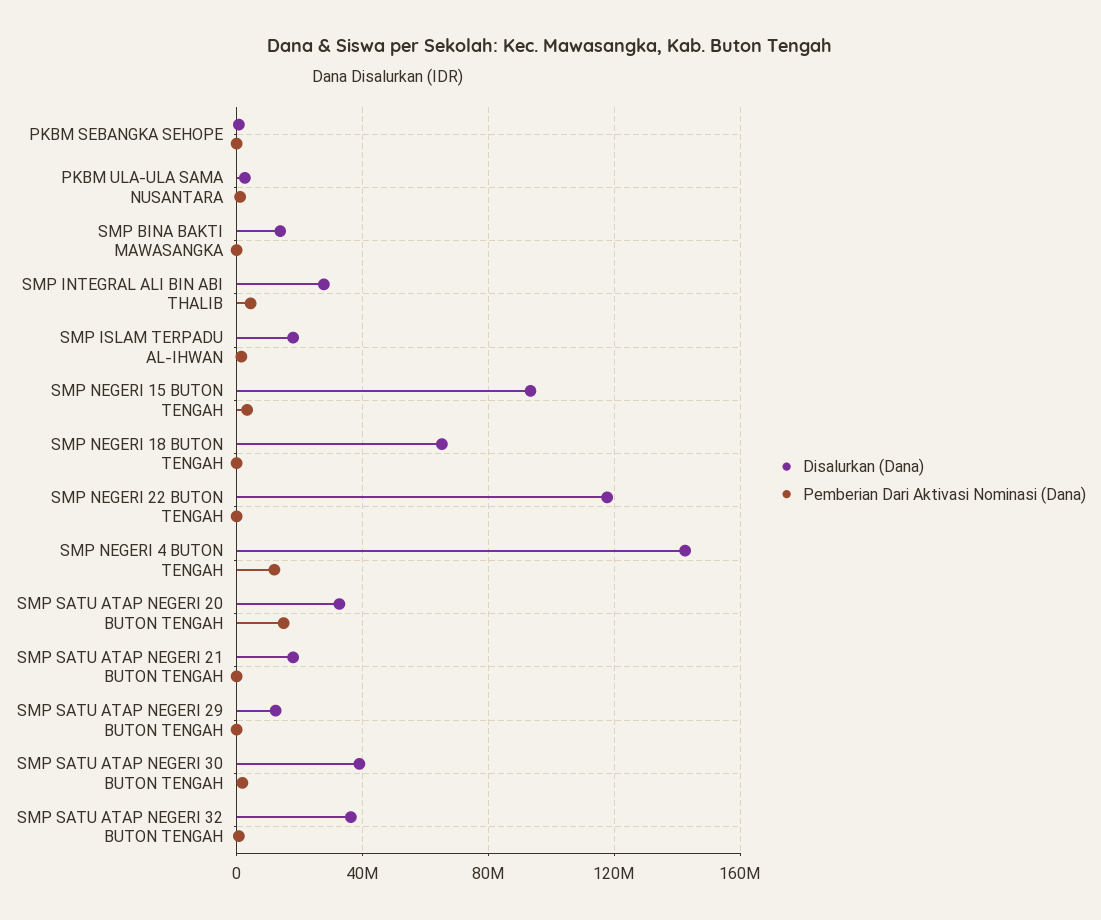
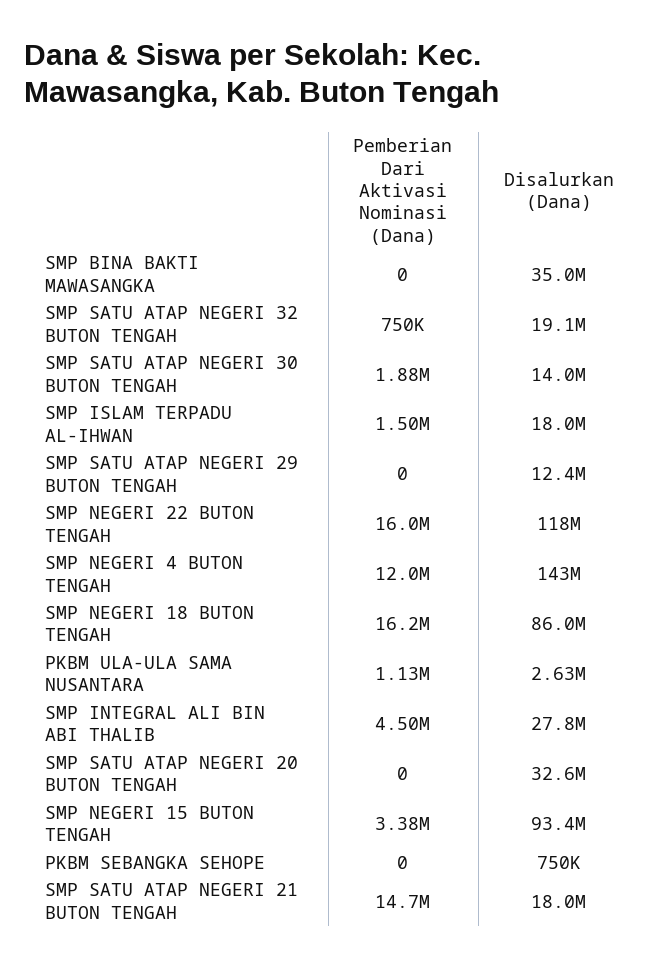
  {
    "Disalurkan (Dana)": {
      "PKBM SEBANGKA SEHOPE": 750000,
      "PKBM ULA-ULA SAMA NUSANTARA": 2630000,
-     "SMP BINA BAKTI MAWASANGKA": 15000000,
+     "SMP BINA BAKTI MAWASANGKA": 35000000,
      "SMP INTEGRAL ALI BIN ABI THALIB": 27800000,
      "SMP ISLAM TERPADU AL-IHWAN": 18000000,
      "SMP NEGERI 15 BUTON TENGAH": 93400000,
-     "SMP NEGERI 18 BUTON TENGAH": 65000000,
+     "SMP NEGERI 18 BUTON TENGAH": 86000000,
      "SMP NEGERI 22 BUTON TENGAH": 118000000,
      "SMP NEGERI 4 BUTON TENGAH": 143000000,
      "SMP SATU ATAP NEGERI 20 BUTON TENGAH": 32600000,
      "SMP SATU ATAP NEGERI 21 BUTON TENGAH": 18000000,
      "SMP SATU ATAP NEGERI 29 BUTON TENGAH": 12400000,
-     "SMP SATU ATAP NEGERI 30 BUTON TENGAH": 40000000,
+     "SMP SATU ATAP NEGERI 30 BUTON TENGAH": 14000000,
-     "SMP SATU ATAP NEGERI 32 BUTON TENGAH": 35000000
+     "SMP SATU ATAP NEGERI 32 BUTON TENGAH": 19100000
    },
    "Pemberian Dari Aktivasi Nominasi (Dana)": {
      "PKBM SEBANGKA SEHOPE": 0,
      "PKBM ULA-ULA SAMA NUSANTARA": 1130000,
      "SMP BINA BAKTI MAWASANGKA": 0,
      "SMP INTEGRAL ALI BIN ABI THALIB": 4500000,
      "SMP ISLAM TERPADU AL-IHWAN": 1500000,
      "SMP NEGERI 15 BUTON TENGAH": 3380000,
-     "SMP NEGERI 18 BUTON TENGAH": 0,
+     "SMP NEGERI 18 BUTON TENGAH": 16200000,
-     "SMP NEGERI 22 BUTON TENGAH": 0,
+     "SMP NEGERI 22 BUTON TENGAH": 16000000,
      "SMP NEGERI 4 BUTON TENGAH": 12000000,
-     "SMP SATU ATAP NEGERI 20 BUTON TENGAH": 15000000,
+     "SMP SATU ATAP NEGERI 20 BUTON TENGAH": 0,
-     "SMP SATU ATAP NEGERI 21 BUTON TENGAH": 0,
+     "SMP SATU ATAP NEGERI 21 BUTON TENGAH": 14700000,
      "SMP SATU ATAP NEGERI 29 BUTON TENGAH": 0,
      "SMP SATU ATAP NEGERI 30 BUTON TENGAH": 1880000,
      "SMP SATU ATAP NEGERI 32 BUTON TENGAH": 750000
    }
  }

